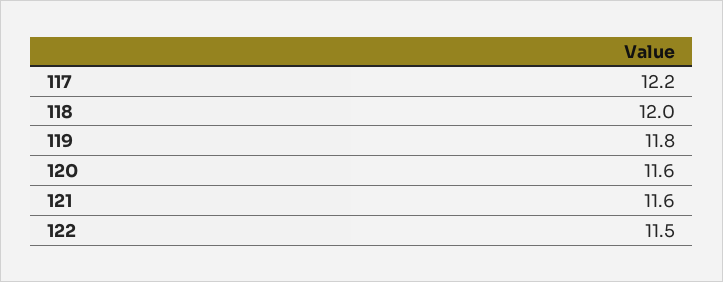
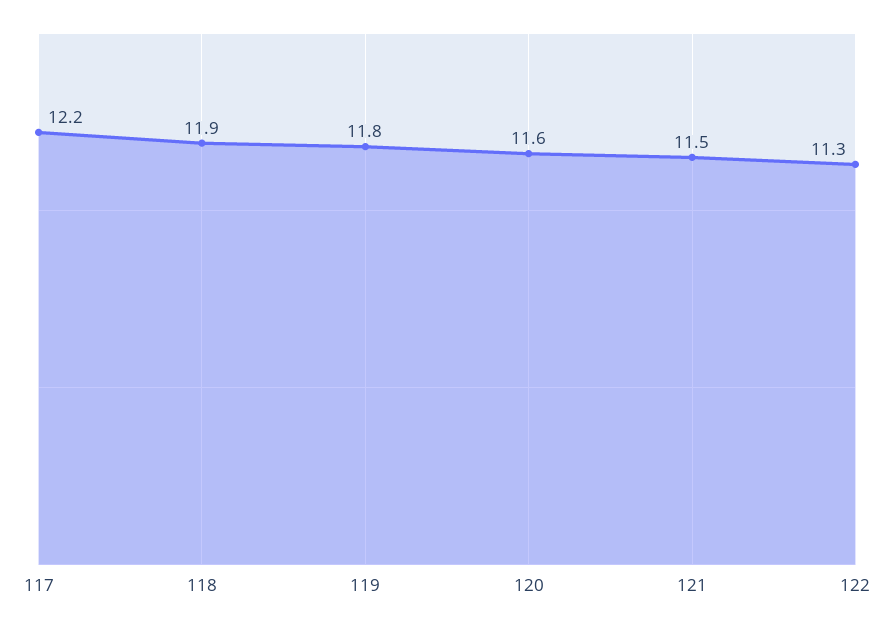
  {
    "117": 12.2,
-   "118": 12,
+   "118": 11.9,
    "119": 11.8,
    "120": 11.6,
-   "121": 11.6,
+   "121": 11.5,
-   "122": 11.5
+   "122": 11.3
  }

